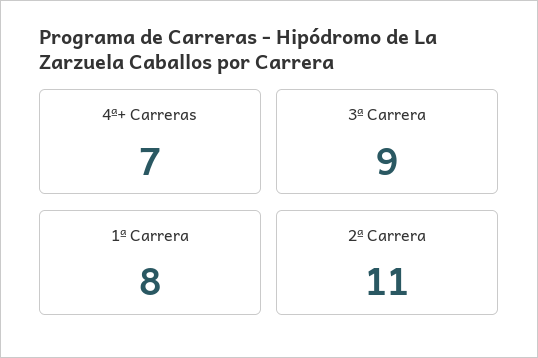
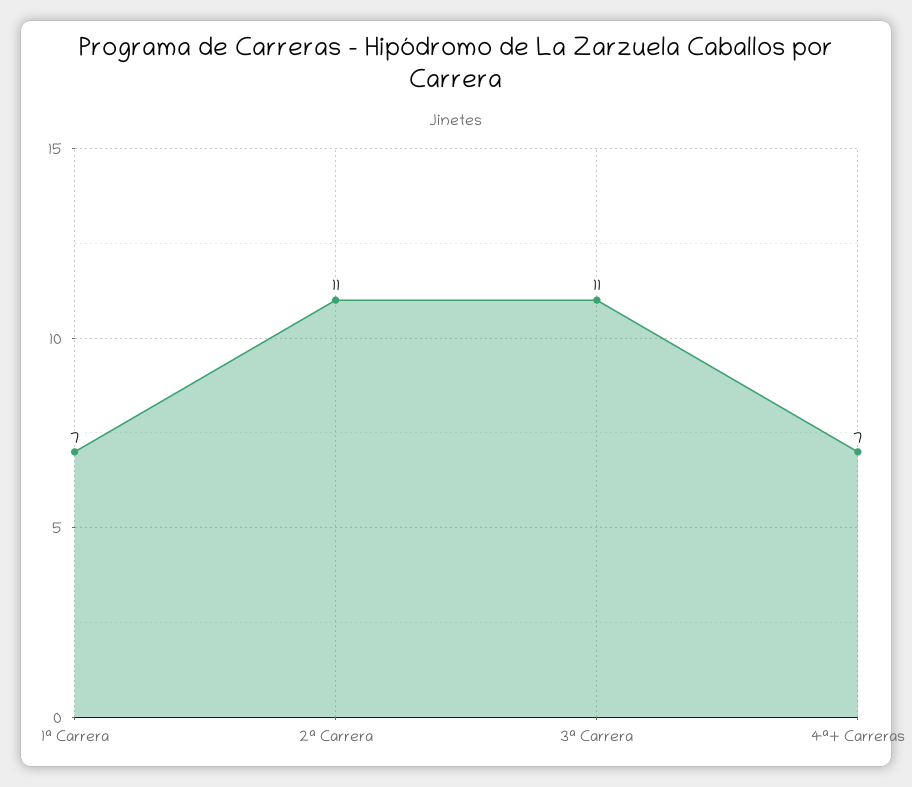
  {
    "4ª+ Carreras": 7,
-   "3ª Carrera": 9,
+   "3ª Carrera": 11,
-   "1ª Carrera": 8,
+   "1ª Carrera": 7,
    "2ª Carrera": 11
  }

